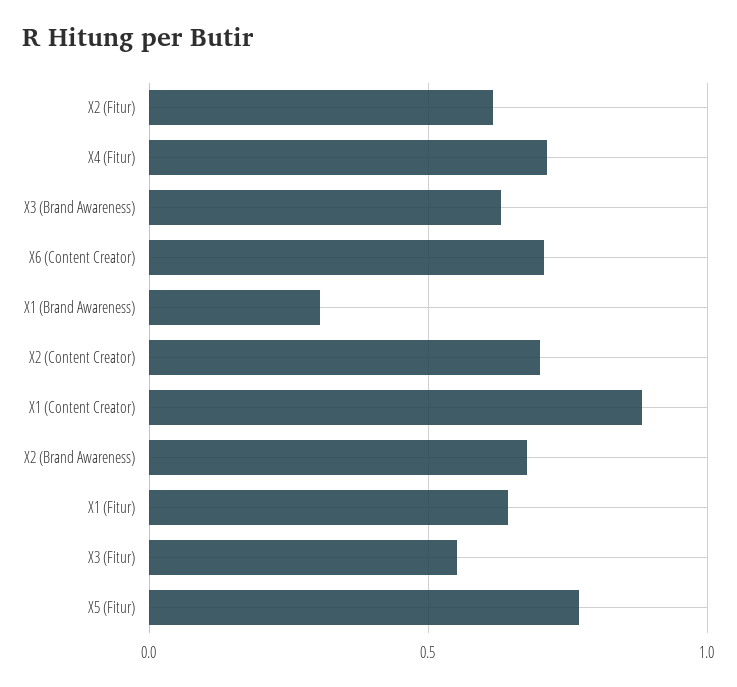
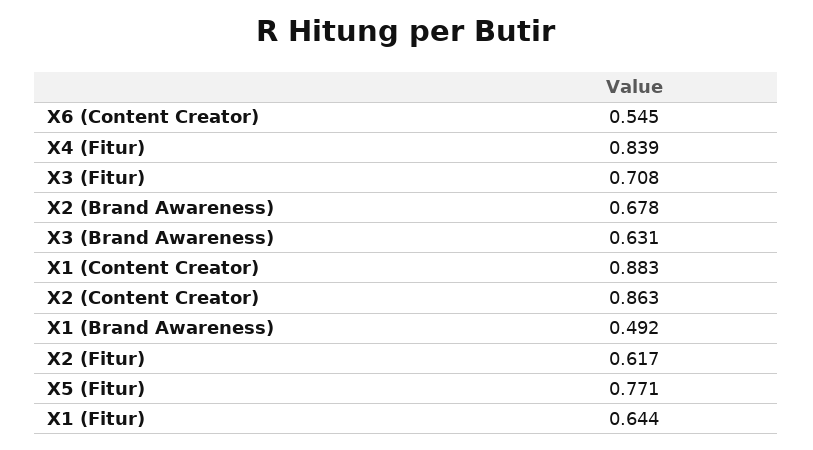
  {
    "X2 (Fitur)": 0.617,
-   "X4 (Fitur)": 0.7,
+   "X4 (Fitur)": 0.839,
    "X3 (Brand Awareness)": 0.631,
-   "X6 (Content Creator)": 0.7,
+   "X6 (Content Creator)": 0.545,
-   "X1 (Brand Awareness)": 0.3,
+   "X1 (Brand Awareness)": 0.492,
-   "X2 (Content Creator)": 0.7,
+   "X2 (Content Creator)": 0.863,
    "X1 (Content Creator)": 0.883,
    "X2 (Brand Awareness)": 0.678,
    "X1 (Fitur)": 0.644,
-   "X3 (Fitur)": 0.55,
+   "X3 (Fitur)": 0.708,
    "X5 (Fitur)": 0.771
  }

